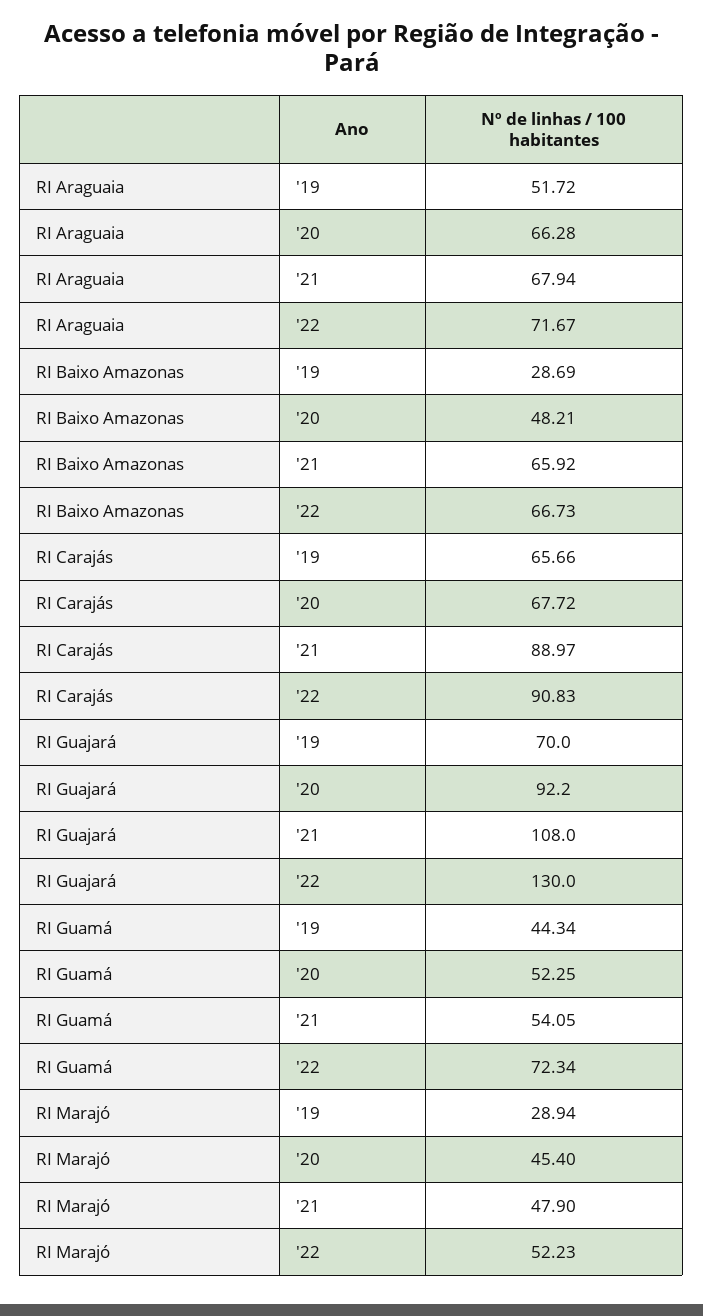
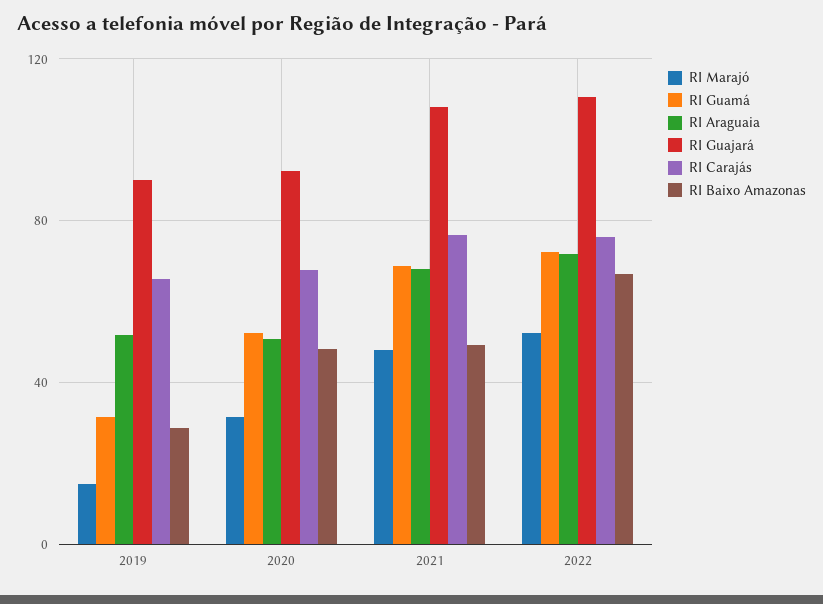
  {
    "RI Araguaia": {
      "'19": 51.72,
-     "'20": 66.28,
+     "'20": 50,
      "'21": 67.94,
      "'22": 71.67
    },
    "RI Baixo Amazonas": {
      "'19": 28.69,
      "'20": 48.21,
-     "'21": 65.92,
+     "'21": 50,
      "'22": 66.73
    },
    "RI Carajás": {
      "'19": 65.66,
      "'20": 67.72,
-     "'21": 88.97,
+     "'21": 75,
-     "'22": 90.83
+     "'22": 75
    },
    "RI Guajará": {
-     "'19": 70,
+     "'19": 90,
      "'20": 92.2,
      "'21": 108,
-     "'22": 130
+     "'22": 110
    },
    "RI Guamá": {
-     "'19": 44.34,
+     "'19": 30,
      "'20": 52.25,
-     "'21": 54.05,
+     "'21": 70,
      "'22": 72.34
    },
    "RI Marajó": {
-     "'19": 28.94,
+     "'19": 15,
-     "'20": 45.4,
+     "'20": 30,
      "'21": 47.9,
      "'22": 52.23
    }
  }

